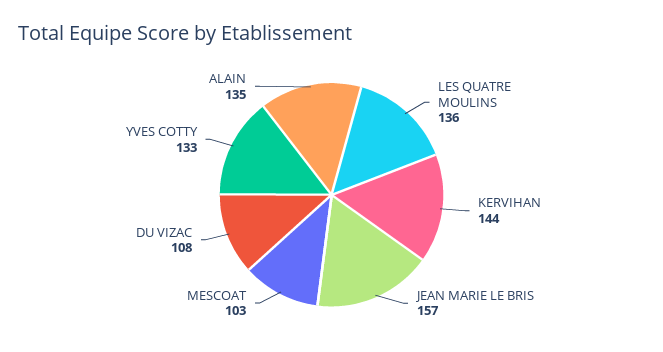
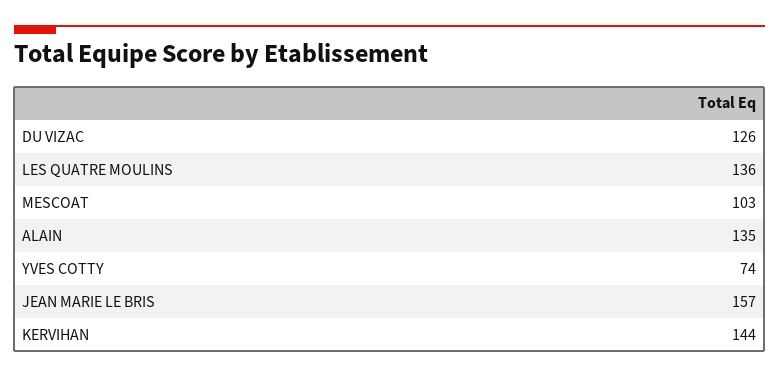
  {
    "LES QUATRE MOULINS": 136,
    "KERVIHAN": 144,
    "JEAN MARIE LE BRIS": 157,
    "MESCOAT": 103,
-   "DU VIZAC": 108,
+   "DU VIZAC": 126,
-   "YVES COTTY": 133,
+   "YVES COTTY": 74,
    "ALAIN": 135
  }

